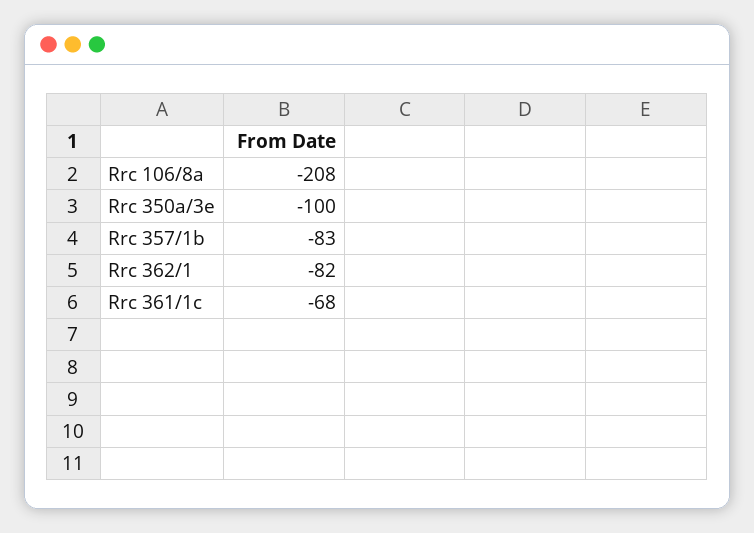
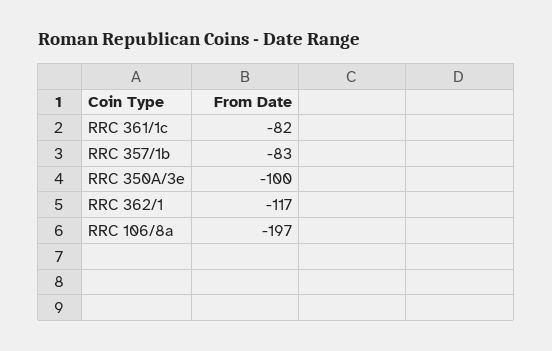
  {
-   "Rrc 106/8a": -208,
+   "Rrc 106/8a": -197,
    "Rrc 350a/3e": -100,
    "Rrc 357/1b": -83,
-   "Rrc 362/1": -82,
+   "Rrc 362/1": -117,
-   "Rrc 361/1c": -68
+   "Rrc 361/1c": -82
  }

